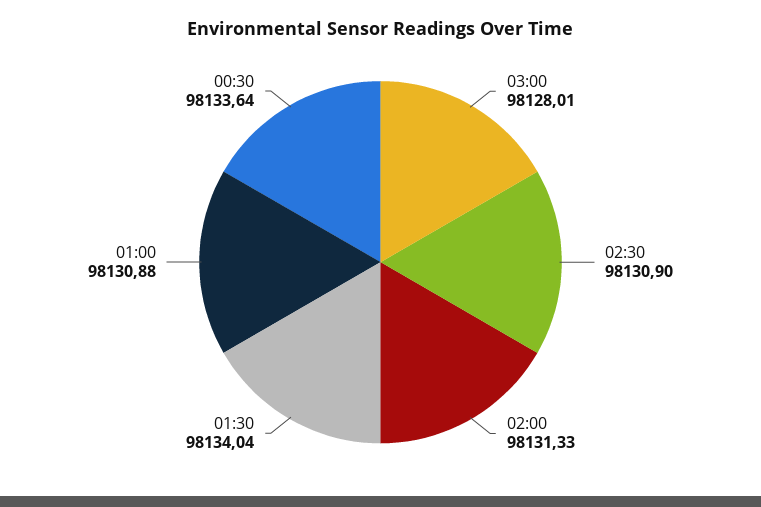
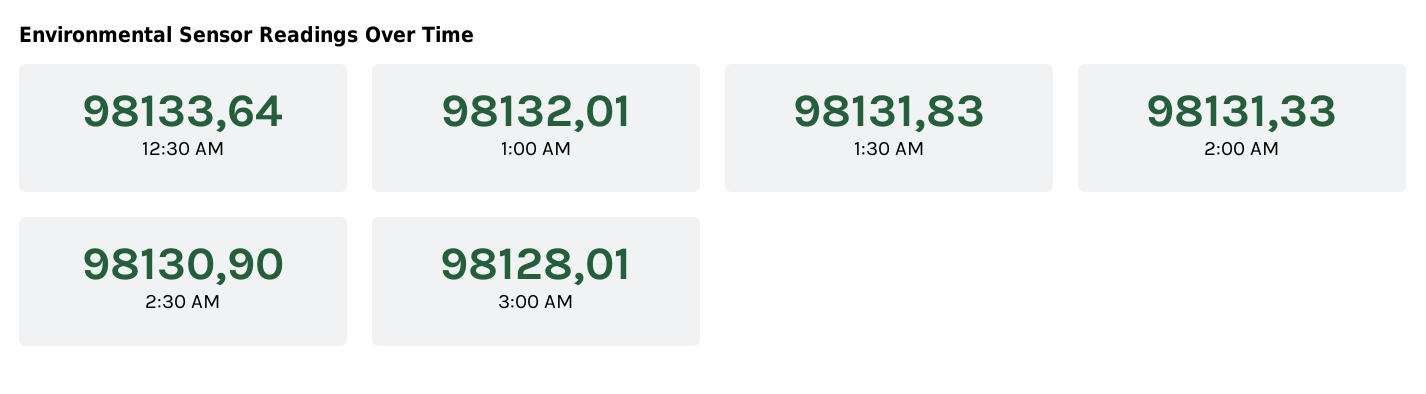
  {
    "03:00": 98128.01,
    "02:30": 98130.9,
    "02:00": 98131.33,
-   "01:30": 98134.04,
+   "01:30": 98131.83,
-   "01:00": 98130.88,
+   "01:00": 98132.01,
    "00:30": 98133.64
  }

